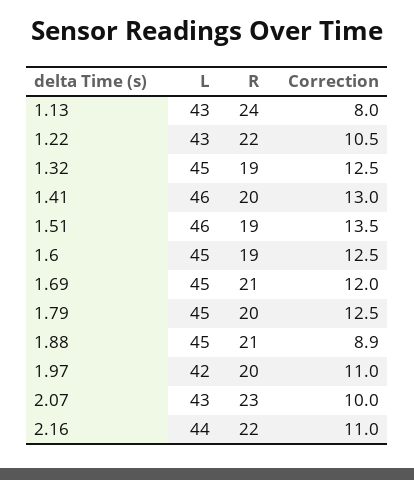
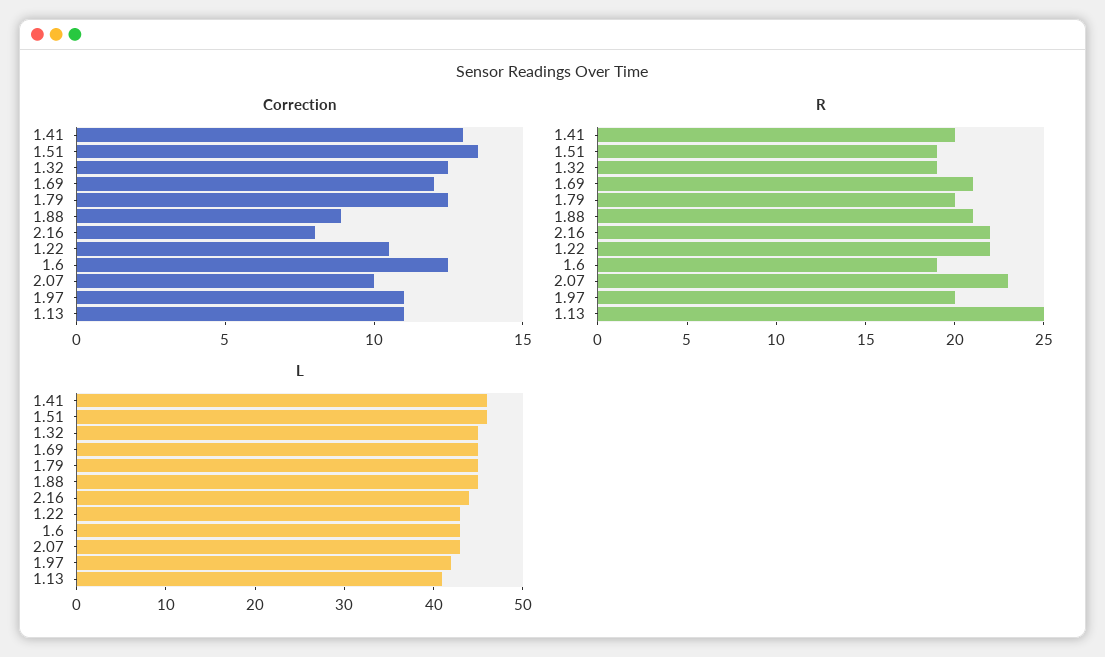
  {
    "L": {
-     "1.13": 43,
+     "1.13": 41,
      "1.22": 43,
      "1.32": 45,
      "1.41": 46,
      "1.51": 46,
-     "1.6": 45,
+     "1.6": 43,
      "1.69": 45,
      "1.79": 45,
      "1.88": 45,
      "1.97": 42,
      "2.07": 43,
      "2.16": 44
    },
    "R": {
-     "1.13": 24,
+     "1.13": 25,
      "1.22": 22,
      "1.32": 19,
      "1.41": 20,
      "1.51": 19,
      "1.6": 19,
      "1.69": 21,
      "1.79": 20,
      "1.88": 21,
      "1.97": 20,
      "2.07": 23,
      "2.16": 22
    },
    "Correction": {
-     "1.13": 8,
+     "1.13": 11,
      "1.22": 10.5,
      "1.32": 12.5,
      "1.41": 13,
      "1.51": 13.5,
      "1.6": 12.5,
      "1.69": 12,
      "1.79": 12.5,
      "1.88": 8.9,
      "1.97": 11,
      "2.07": 10,
-     "2.16": 11
+     "2.16": 8
    }
  }

